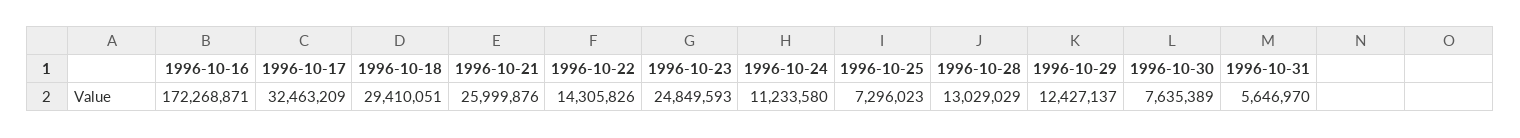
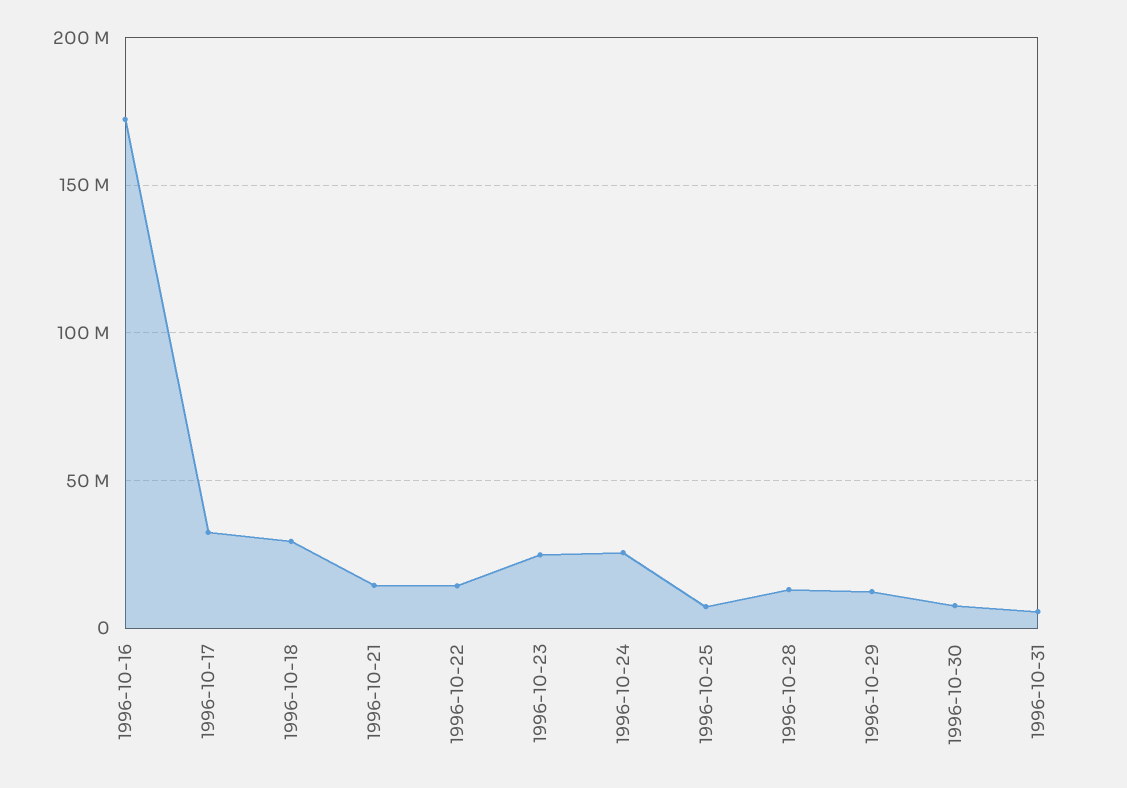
  {
    "1996-10-16": 172268871,
    "1996-10-17": 32463209,
    "1996-10-18": 29410051,
-   "1996-10-21": 25999876,
+   "1996-10-21": 15000000,
    "1996-10-22": 14305826,
    "1996-10-23": 24849593,
-   "1996-10-24": 11233580,
+   "1996-10-24": 25000000,
    "1996-10-25": 7296023,
    "1996-10-28": 13029029,
    "1996-10-29": 12427137,
    "1996-10-30": 7635389,
    "1996-10-31": 5646970
  }

